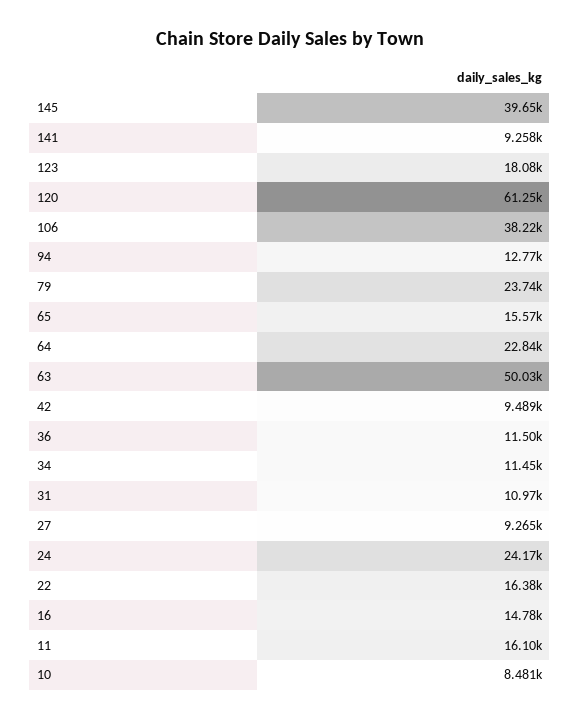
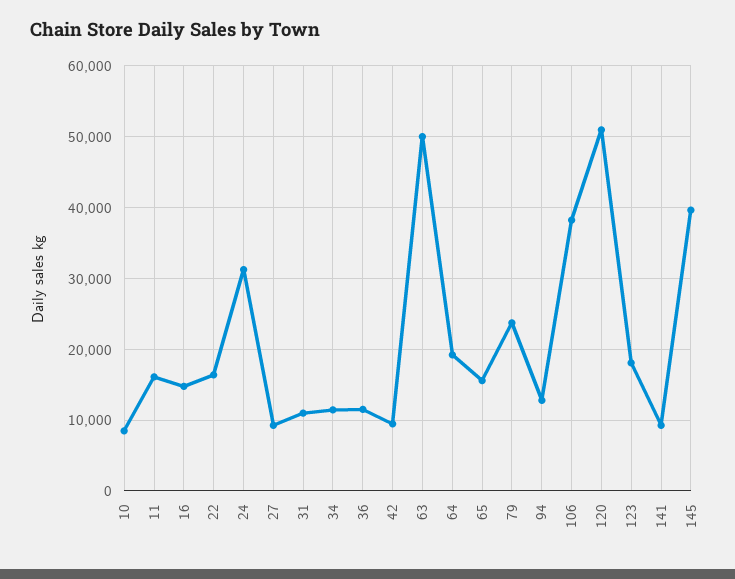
  {
    "145": 39650,
    "141": 9258,
    "123": 18080,
-   "120": 61250,
+   "120": 51000,
    "106": 38220,
    "94": 12770,
    "79": 23740,
    "65": 15570,
-   "64": 22840,
+   "64": 19000,
    "63": 50030,
    "42": 9489,
    "36": 11500,
    "34": 11450,
    "31": 10970,
    "27": 9265,
-   "24": 24170,
+   "24": 31000,
    "22": 16380,
    "16": 14780,
    "11": 16100,
    "10": 8481
  }

